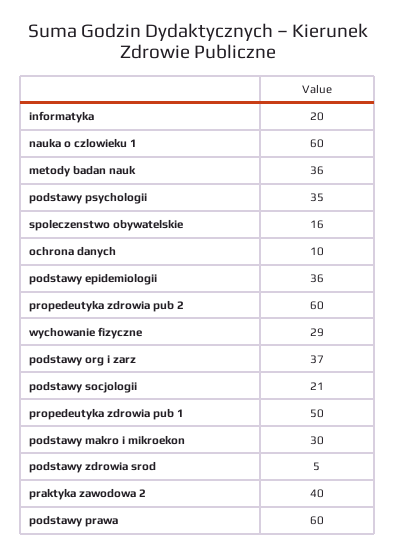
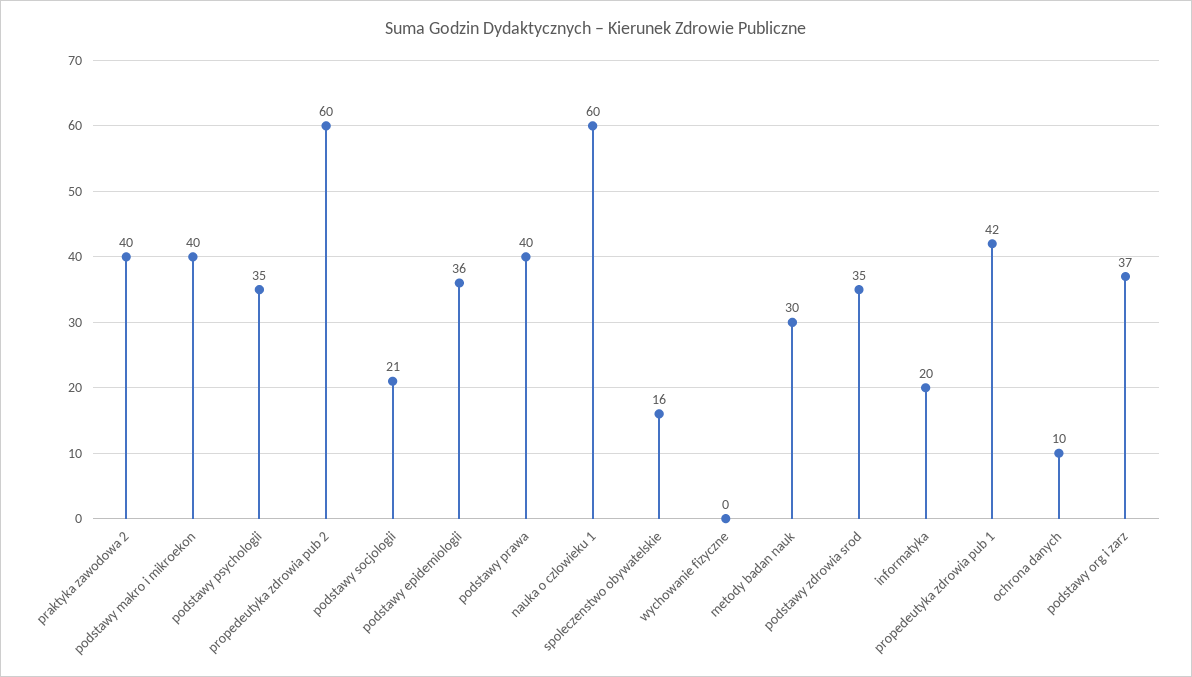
  {
    "informatyka": 20,
    "nauka o czlowieku 1": 60,
-   "metody badan nauk": 36,
+   "metody badan nauk": 30,
    "podstawy psychologii": 35,
    "spoleczenstwo obywatelskie": 16,
    "ochrona danych": 10,
    "podstawy epidemiologii": 36,
    "propedeutyka zdrowia pub 2": 60,
-   "wychowanie fizyczne": 29,
+   "wychowanie fizyczne": 0,
    "podstawy org i zarz": 37,
    "podstawy socjologii": 21,
-   "propedeutyka zdrowia pub 1": 50,
+   "propedeutyka zdrowia pub 1": 42,
-   "podstawy makro i mikroekon": 30,
+   "podstawy makro i mikroekon": 40,
-   "podstawy zdrowia srod": 5,
+   "podstawy zdrowia srod": 35,
    "praktyka zawodowa 2": 40,
-   "podstawy prawa": 60
+   "podstawy prawa": 40
  }

